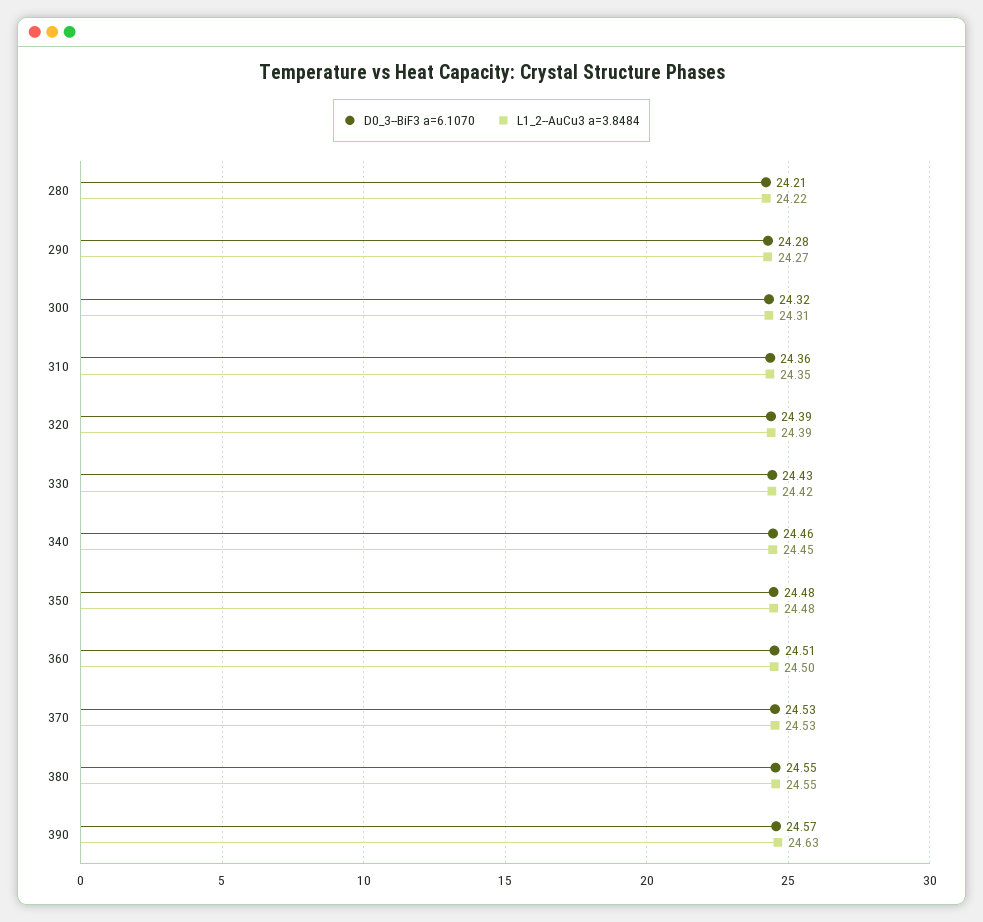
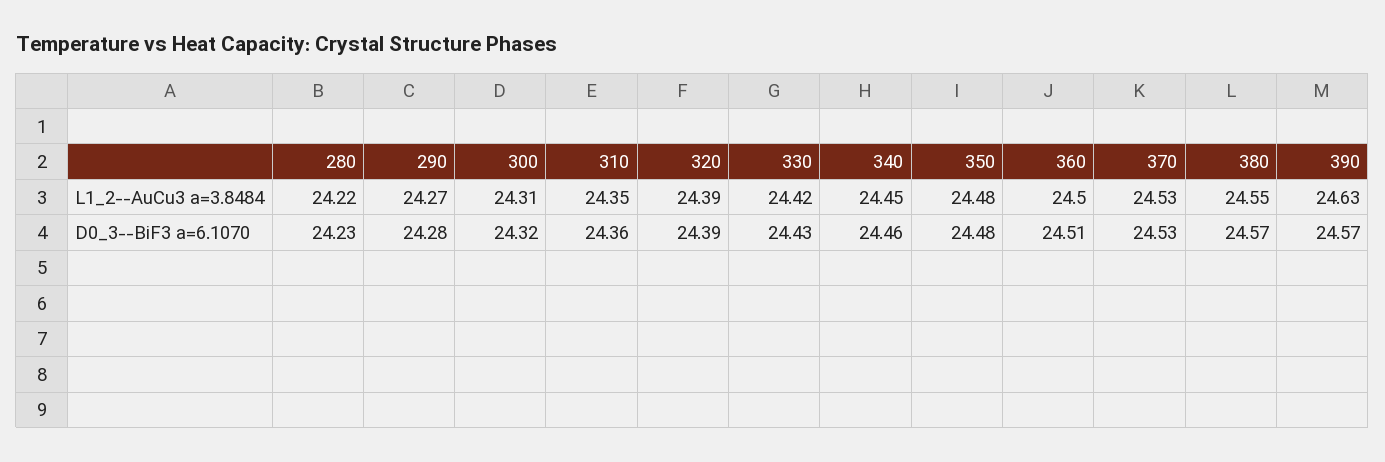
  {
    "D0_3--BiF3 a=6.1070": {
-     "280": 24.21,
+     "280": 24.23,
      "290": 24.28,
      "300": 24.32,
      "310": 24.36,
      "320": 24.39,
      "330": 24.43,
      "340": 24.46,
      "350": 24.48,
      "360": 24.51,
      "370": 24.53,
-     "380": 24.55,
+     "380": 24.57,
      "390": 24.57
    },
    "L1_2--AuCu3 a=3.8484": {
      "280": 24.22,
      "290": 24.27,
      "300": 24.31,
      "310": 24.35,
      "320": 24.39,
      "330": 24.42,
      "340": 24.45,
      "350": 24.48,
      "360": 24.5,
      "370": 24.53,
      "380": 24.55,
      "390": 24.63
    }
  }

